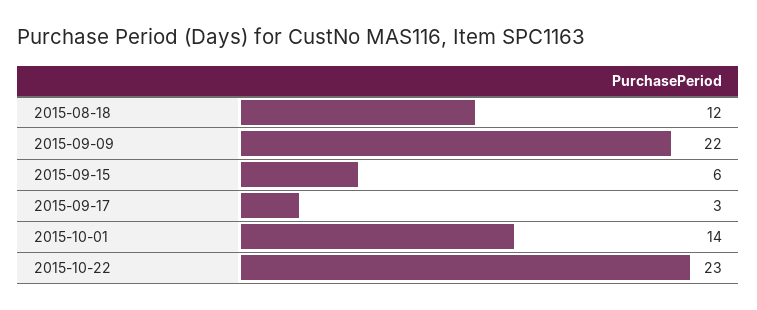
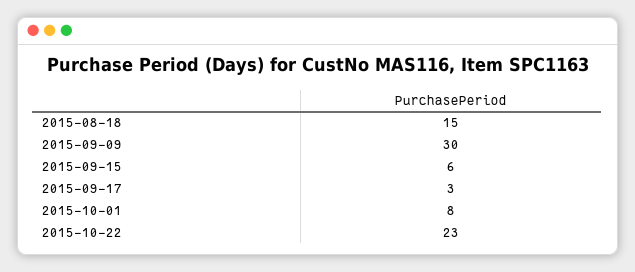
  {
-   "2015-08-18": 12,
+   "2015-08-18": 15,
-   "2015-09-09": 22,
+   "2015-09-09": 30,
    "2015-09-15": 6,
    "2015-09-17": 3,
-   "2015-10-01": 14,
+   "2015-10-01": 8,
    "2015-10-22": 23
  }

